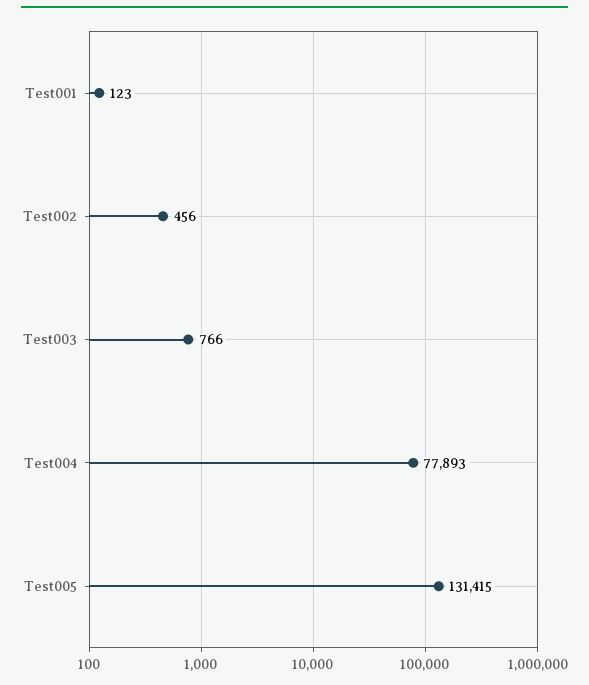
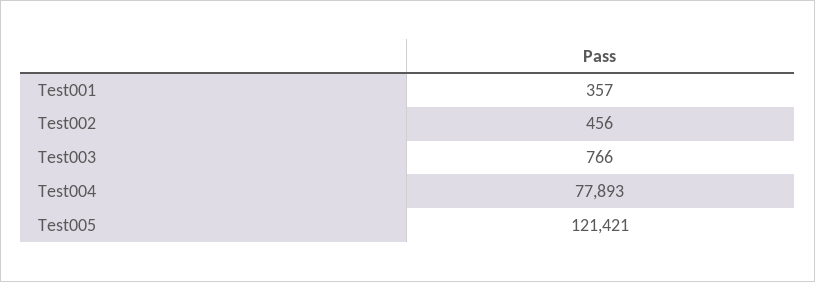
  {
-   "Test001": 123,
+   "Test001": 357,
    "Test002": 456,
    "Test003": 766,
    "Test004": 77893,
-   "Test005": 131415
+   "Test005": 121421
  }

